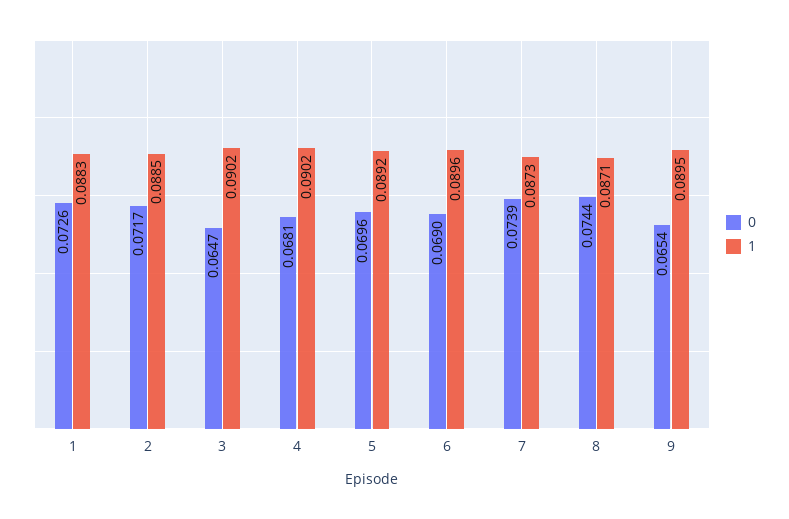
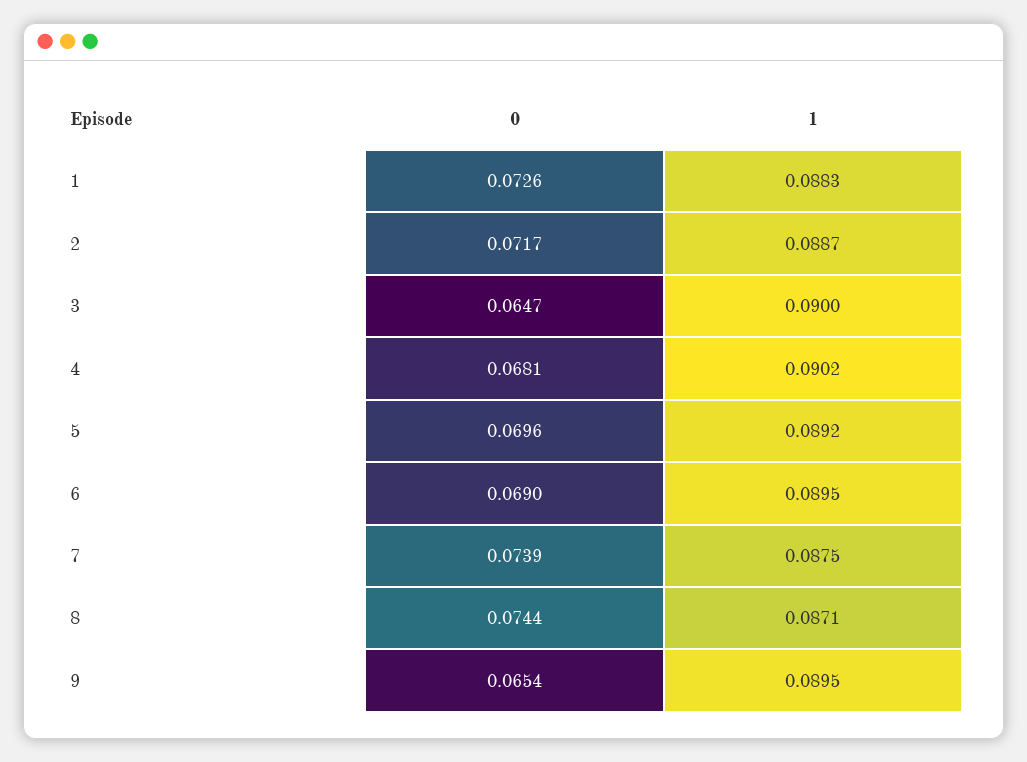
  {
    "0": {
      "1": 0.0726,
      "2": 0.0717,
      "3": 0.0647,
      "4": 0.0681,
      "5": 0.0696,
      "6": 0.069,
      "7": 0.0739,
      "8": 0.0744,
      "9": 0.0654
    },
    "1": {
      "1": 0.0883,
-     "2": 0.0885,
+     "2": 0.0887,
-     "3": 0.0902,
+     "3": 0.09,
      "4": 0.0902,
      "5": 0.0892,
-     "6": 0.0896,
+     "6": 0.0895,
-     "7": 0.0873,
+     "7": 0.0875,
      "8": 0.0871,
      "9": 0.0895
    }
  }

